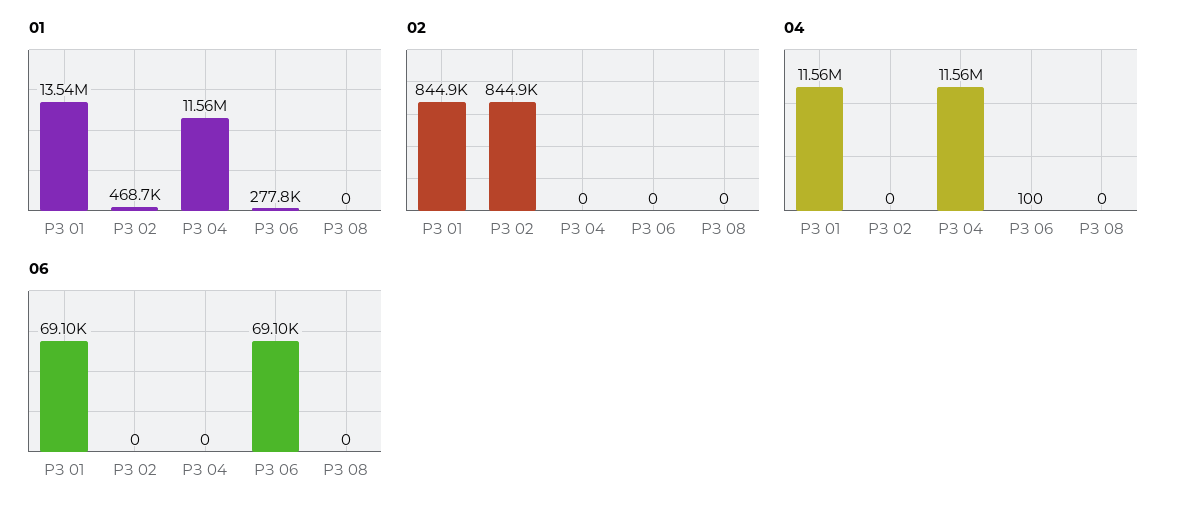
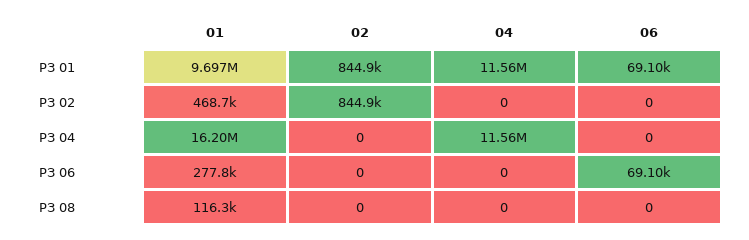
  {
    "01": {
-     "РЗ 01": 13540000,
+     "РЗ 01": 9697000,
      "РЗ 02": 468700,
-     "РЗ 04": 11560000,
+     "РЗ 04": 16200000,
      "РЗ 06": 277800,
-     "РЗ 08": 0
+     "РЗ 08": 116300
    },
    "02": {
      "РЗ 01": 844900,
      "РЗ 02": 844900,
      "РЗ 04": 0,
      "РЗ 06": 0,
      "РЗ 08": 0
    },
    "04": {
      "РЗ 01": 11560000,
      "РЗ 02": 0,
      "РЗ 04": 11560000,
-     "РЗ 06": 100,
+     "РЗ 06": 0,
      "РЗ 08": 0
    },
    "06": {
      "РЗ 01": 69100,
      "РЗ 02": 0,
      "РЗ 04": 0,
      "РЗ 06": 69100,
      "РЗ 08": 0
    }
  }

